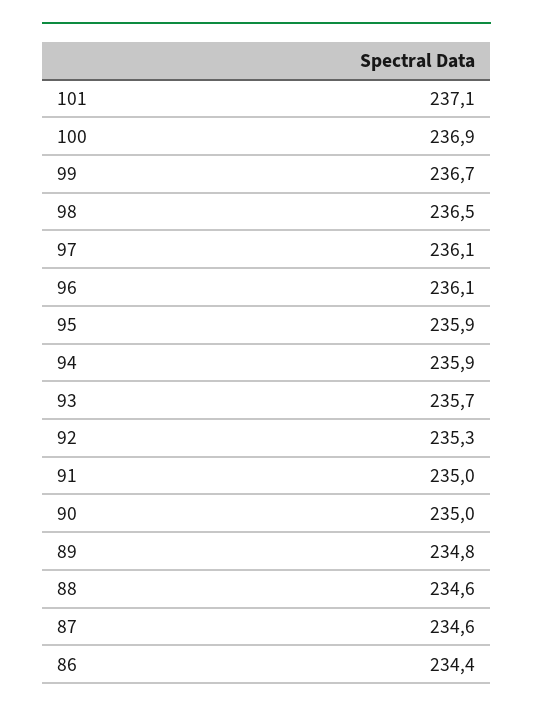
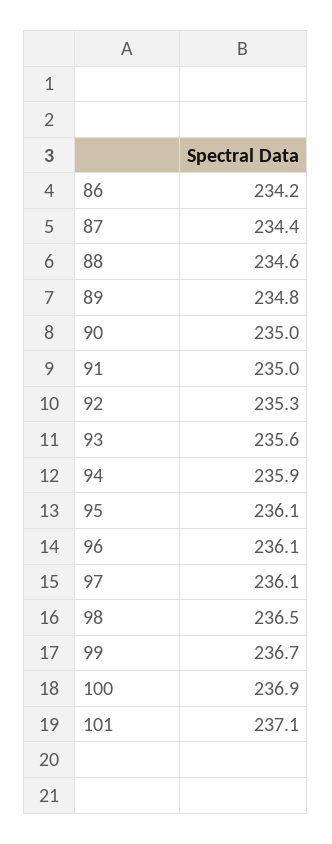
  {
    "101": 237.1,
    "100": 236.9,
    "99": 236.7,
    "98": 236.5,
    "97": 236.1,
    "96": 236.1,
-   "95": 235.9,
+   "95": 236.1,
    "94": 235.9,
-   "93": 235.7,
+   "93": 235.6,
    "92": 235.3,
    "91": 235,
    "90": 235,
    "89": 234.8,
    "88": 234.6,
-   "87": 234.6,
+   "87": 234.4,
-   "86": 234.4
+   "86": 234.2
  }

